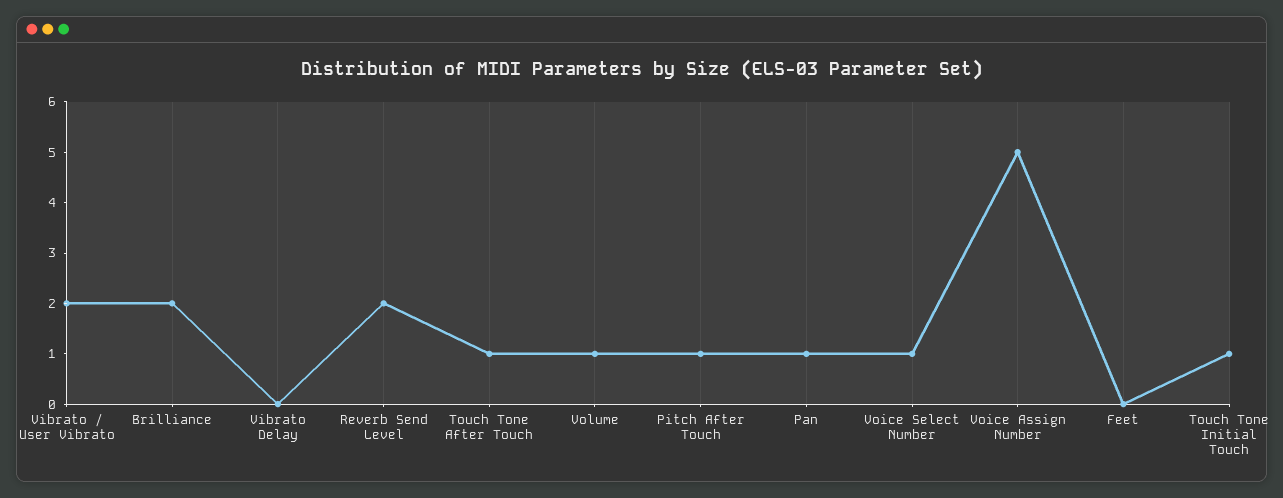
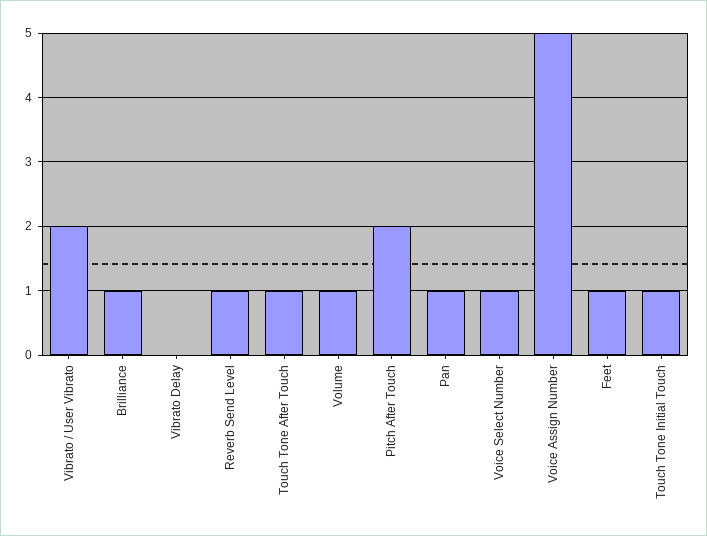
  {
    "Vibrato / User Vibrato": 2,
-   "Brilliance": 2,
+   "Brilliance": 1,
    "Vibrato Delay": 0,
-   "Reverb Send Level": 2,
+   "Reverb Send Level": 1,
    "Touch Tone After Touch": 1,
    "Volume": 1,
-   "Pitch After Touch": 1,
+   "Pitch After Touch": 2,
    "Pan": 1,
    "Voice Select Number": 1,
    "Voice Assign Number": 5,
-   "Feet": 0,
+   "Feet": 1,
    "Touch Tone Initial Touch": 1
  }

